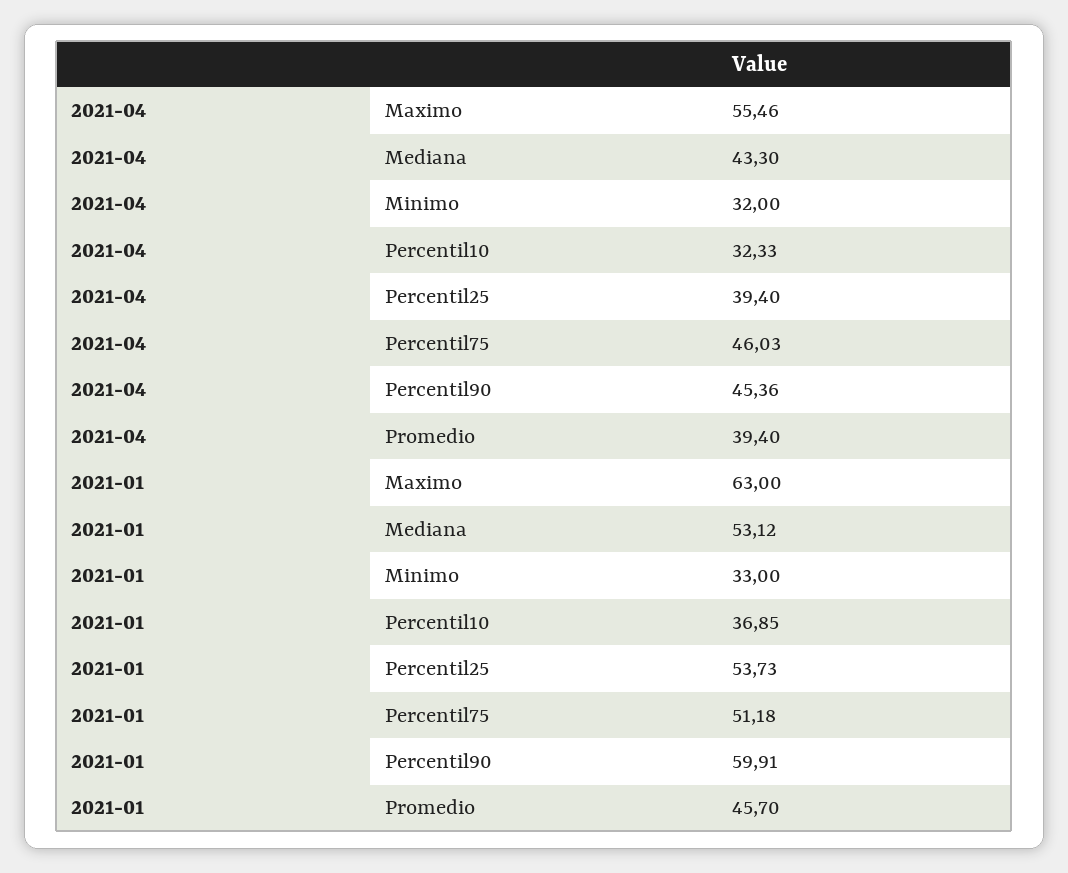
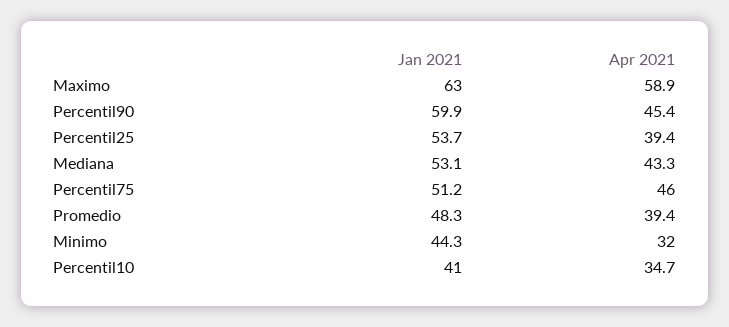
  {
    "2021-04": {
-     "Maximo": 55.46,
+     "Maximo": 58.9,
      "Mediana": 43.3,
      "Minimo": 32,
-     "Percentil10": 32.33,
+     "Percentil10": 34.7,
      "Percentil25": 39.4,
      "Percentil75": 46.03,
      "Percentil90": 45.36,
      "Promedio": 39.4
    },
    "2021-01": {
      "Maximo": 63,
      "Mediana": 53.12,
-     "Minimo": 33,
+     "Minimo": 44.3,
-     "Percentil10": 36.85,
+     "Percentil10": 41,
      "Percentil25": 53.73,
      "Percentil75": 51.18,
      "Percentil90": 59.91,
-     "Promedio": 45.7
+     "Promedio": 48.3
    }
  }

